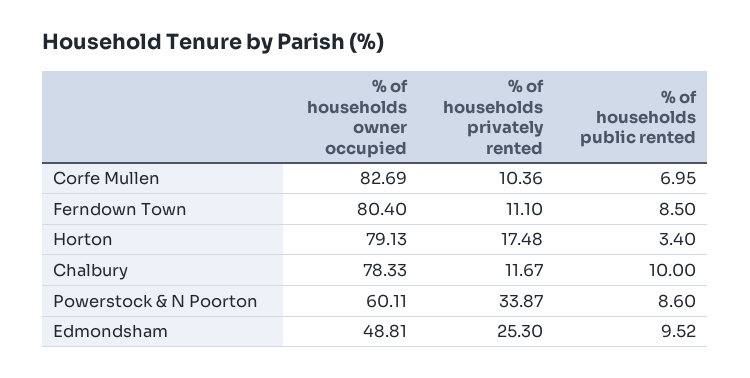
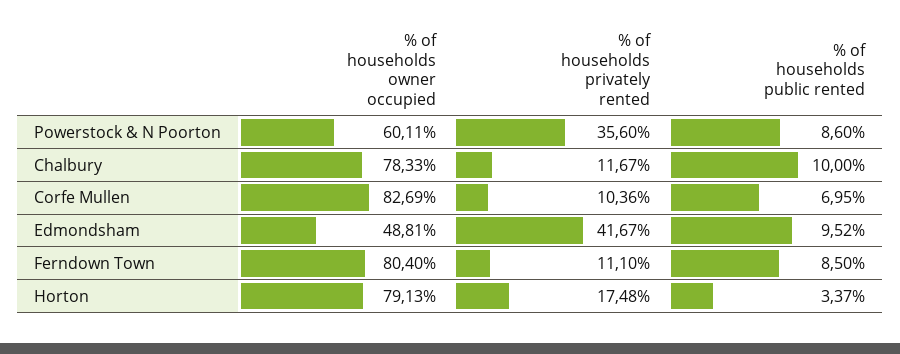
  {
    "% of households owner occupied": {
      "Corfe Mullen": 82.69,
      "Ferndown Town": 80.4,
      "Horton": 79.13,
      "Chalbury": 78.33,
      "Powerstock & N Poorton": 60.11,
      "Edmondsham": 48.81
    },
    "% of households privately rented": {
      "Corfe Mullen": 10.36,
      "Ferndown Town": 11.1,
      "Horton": 17.48,
      "Chalbury": 11.67,
-     "Powerstock & N Poorton": 33.87,
+     "Powerstock & N Poorton": 35.6,
-     "Edmondsham": 25.3
+     "Edmondsham": 41.67
    },
    "% of households public rented": {
      "Corfe Mullen": 6.95,
      "Ferndown Town": 8.5,
-     "Horton": 3.4,
+     "Horton": 3.37,
      "Chalbury": 10,
      "Powerstock & N Poorton": 8.6,
      "Edmondsham": 9.52
    }
  }

